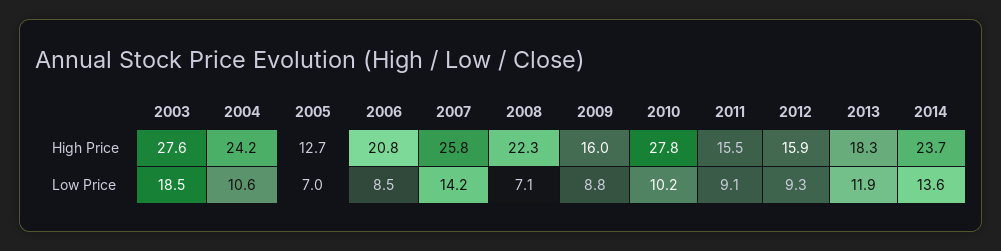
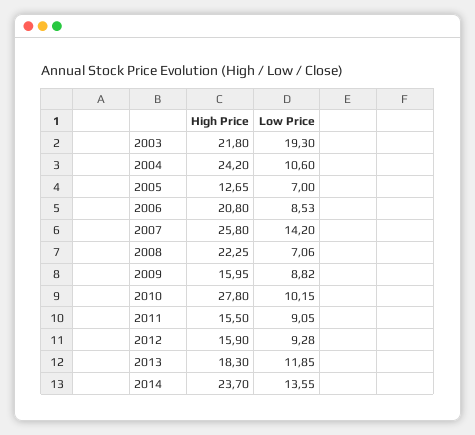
  {
    "2003": {
-     "High Price": 27.6,
+     "High Price": 21.8,
-     "Low Price": 18.5
+     "Low Price": 19.3
    },
    "2004": {
      "High Price": 24.2,
      "Low Price": 10.6
    },
    "2005": {
      "High Price": 12.65,
      "Low Price": 7
    },
    "2006": {
      "High Price": 20.8,
      "Low Price": 8.53
    },
    "2007": {
      "High Price": 25.8,
      "Low Price": 14.2
    },
    "2008": {
      "High Price": 22.25,
      "Low Price": 7.06
    },
    "2009": {
      "High Price": 15.95,
      "Low Price": 8.82
    },
    "2010": {
      "High Price": 27.8,
      "Low Price": 10.15
    },
    "2011": {
      "High Price": 15.5,
      "Low Price": 9.05
    },
    "2012": {
      "High Price": 15.9,
      "Low Price": 9.28
    },
    "2013": {
      "High Price": 18.3,
      "Low Price": 11.85
    },
    "2014": {
      "High Price": 23.7,
      "Low Price": 13.55
    }
  }

